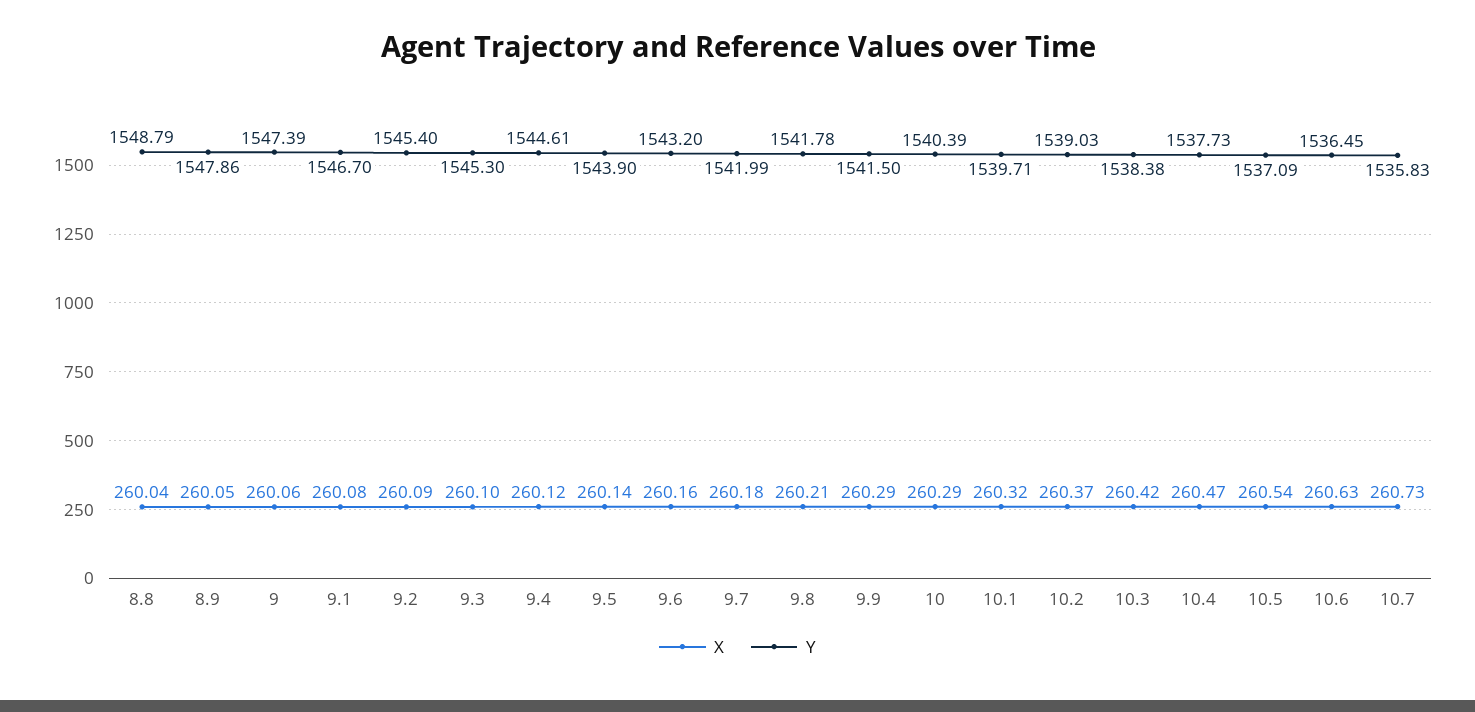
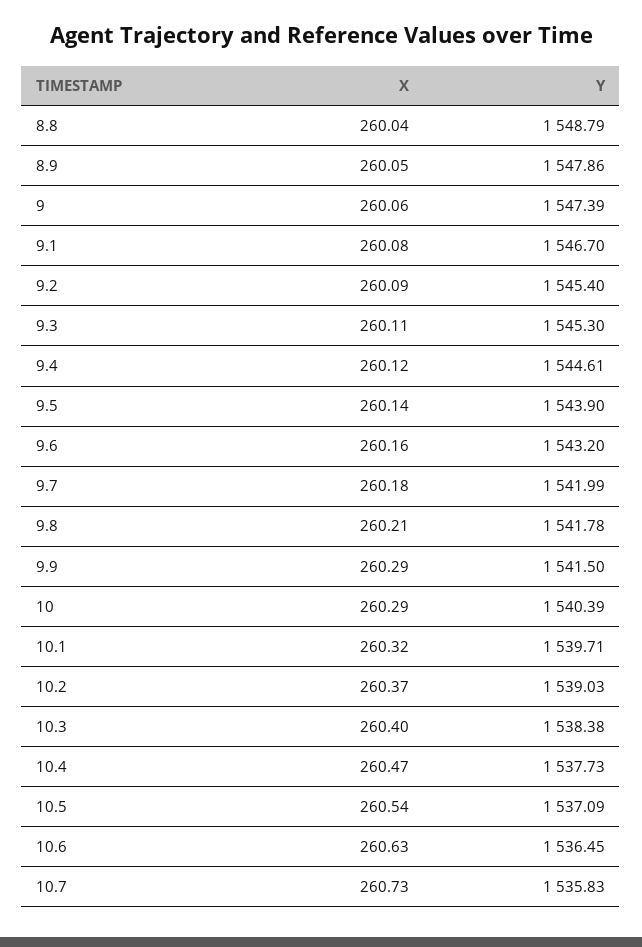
  {
    "X": {
      "8.8": 260.04,
      "8.9": 260.05,
      "9": 260.06,
      "9.1": 260.08,
      "9.2": 260.09,
-     "9.3": 260.1,
+     "9.3": 260.11,
      "9.4": 260.12,
      "9.5": 260.14,
      "9.6": 260.16,
      "9.7": 260.18,
      "9.8": 260.21,
      "9.9": 260.29,
      "10": 260.29,
      "10.1": 260.32,
      "10.2": 260.37,
-     "10.3": 260.42,
+     "10.3": 260.4,
      "10.4": 260.47,
      "10.5": 260.54,
      "10.6": 260.63,
      "10.7": 260.73
    },
    "Y": {
      "8.8": 1548.79,
      "8.9": 1547.86,
      "9": 1547.39,
      "9.1": 1546.7,
      "9.2": 1545.4,
      "9.3": 1545.3,
      "9.4": 1544.61,
      "9.5": 1543.9,
      "9.6": 1543.2,
      "9.7": 1541.99,
      "9.8": 1541.78,
      "9.9": 1541.5,
      "10": 1540.39,
      "10.1": 1539.71,
      "10.2": 1539.03,
      "10.3": 1538.38,
      "10.4": 1537.73,
      "10.5": 1537.09,
      "10.6": 1536.45,
      "10.7": 1535.83
    }
  }

